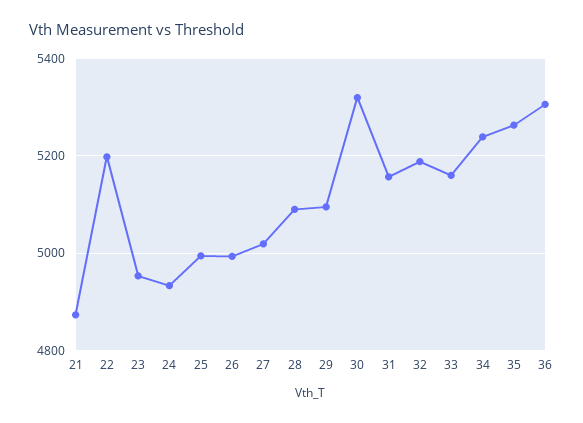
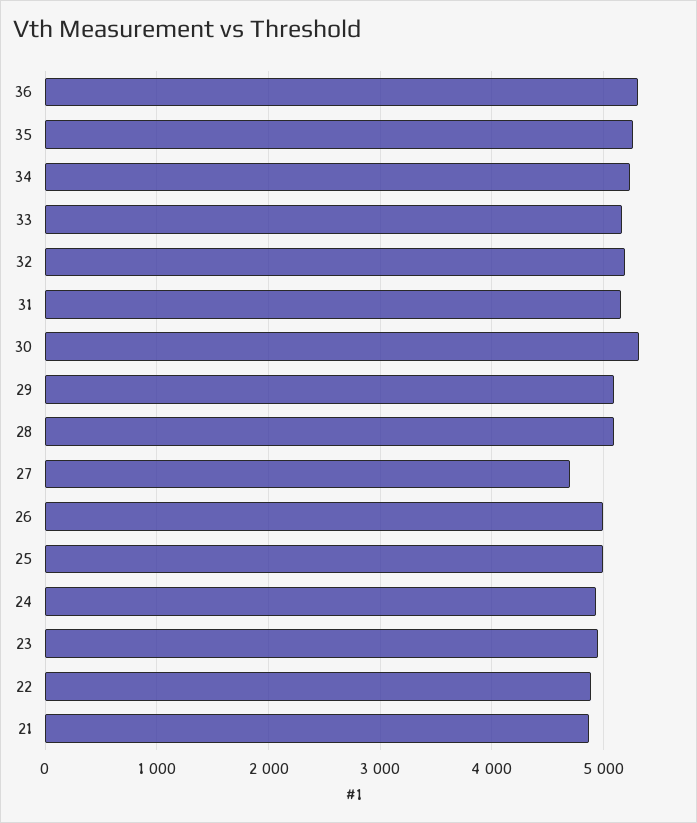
  {
    "21": 4880,
-   "22": 5200,
+   "22": 4900,
    "23": 4960,
    "24": 4940,
    "25": 5000,
    "26": 5000,
-   "27": 5020,
+   "27": 4700,
    "28": 5100,
    "29": 5100,
    "30": 5320,
    "31": 5160,
    "32": 5180,
    "33": 5160,
    "34": 5240,
    "35": 5260,
    "36": 5300
  }

